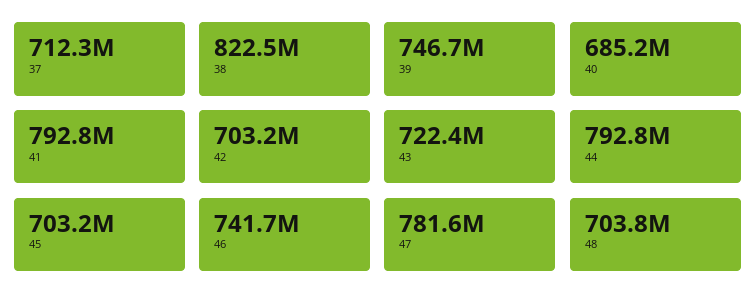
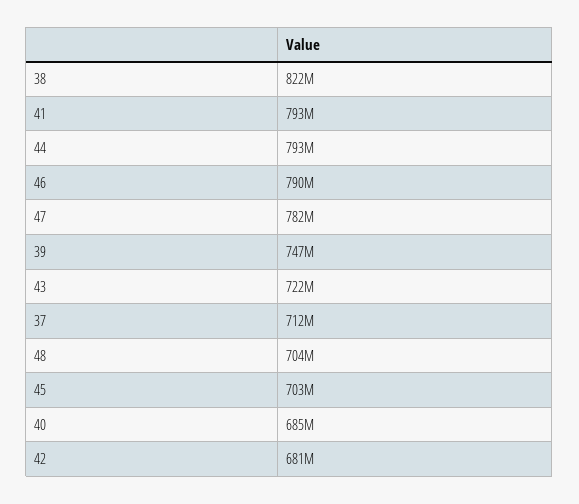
  {
    "37": 712300000,
    "38": 822500000,
    "39": 746700000,
    "40": 685200000,
    "41": 792800000,
-   "42": 703200000,
+   "42": 681000000,
    "43": 722400000,
    "44": 792800000,
    "45": 703200000,
-   "46": 741700000,
+   "46": 790000000,
    "47": 781600000,
    "48": 703800000
  }

